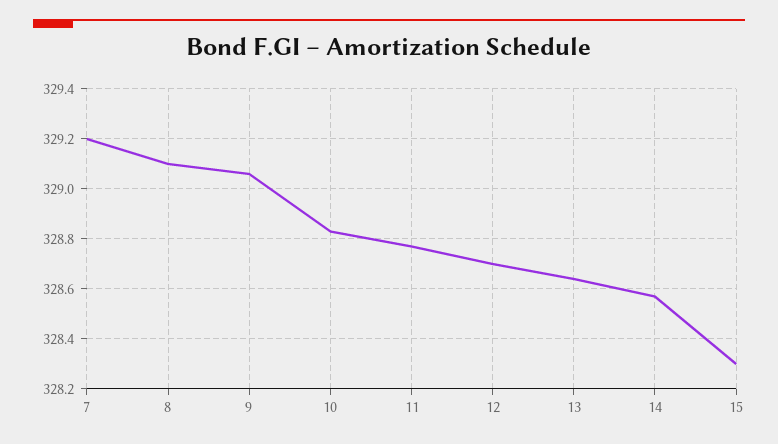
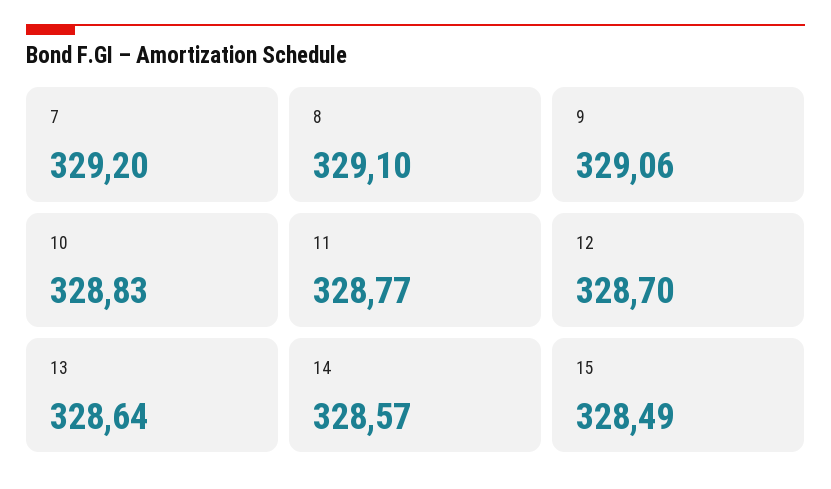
  {
    "7": 329.2,
    "8": 329.1,
    "9": 329.06,
    "10": 328.83,
    "11": 328.77,
    "12": 328.7,
    "13": 328.64,
    "14": 328.57,
-   "15": 328.3
+   "15": 328.49
  }

